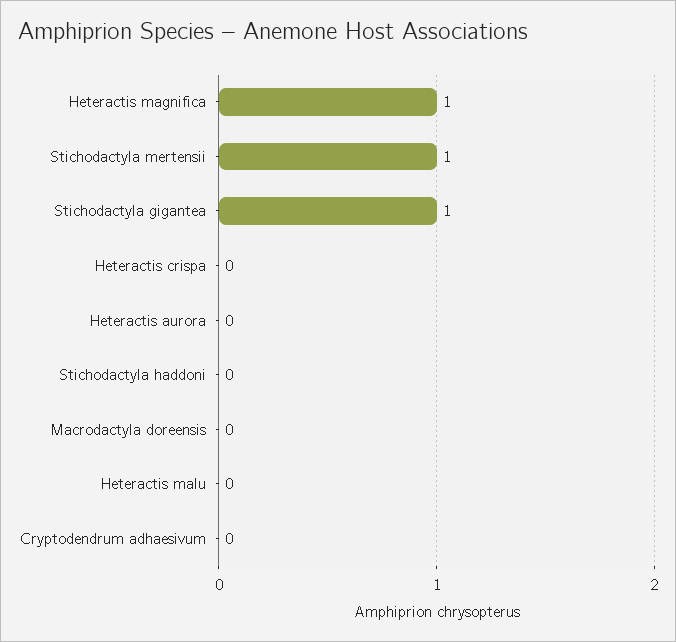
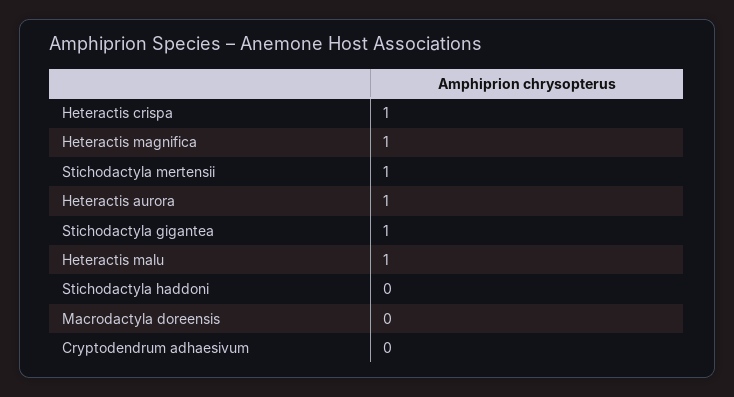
  {
    "Heteractis magnifica": 1,
    "Stichodactyla mertensii": 1,
    "Stichodactyla gigantea": 1,
-   "Heteractis crispa": 0,
+   "Heteractis crispa": 1,
-   "Heteractis aurora": 0,
+   "Heteractis aurora": 1,
    "Stichodactyla haddoni": 0,
    "Macrodactyla doreensis": 0,
-   "Heteractis malu": 0,
+   "Heteractis malu": 1,
    "Cryptodendrum adhaesivum": 0
  }

